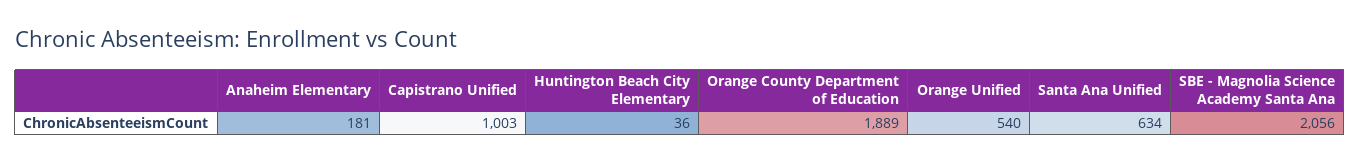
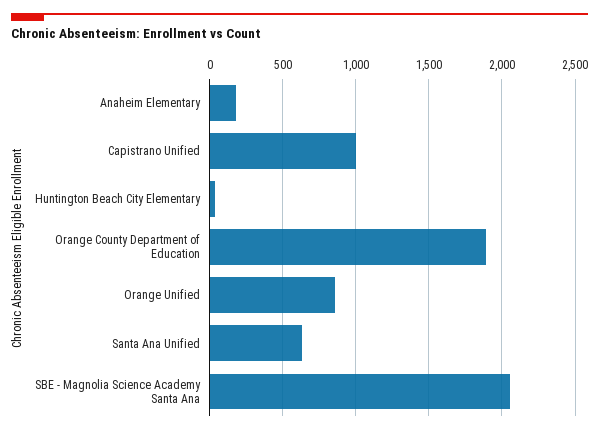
  {
    "Anaheim Elementary": 181,
    "Capistrano Unified": 1003,
    "Huntington Beach City Elementary": 36,
    "Orange County Department of Education": 1889,
-   "Orange Unified": 540,
+   "Orange Unified": 850,
    "Santa Ana Unified": 634,
    "SBE - Magnolia Science Academy Santa Ana": 2056
  }

